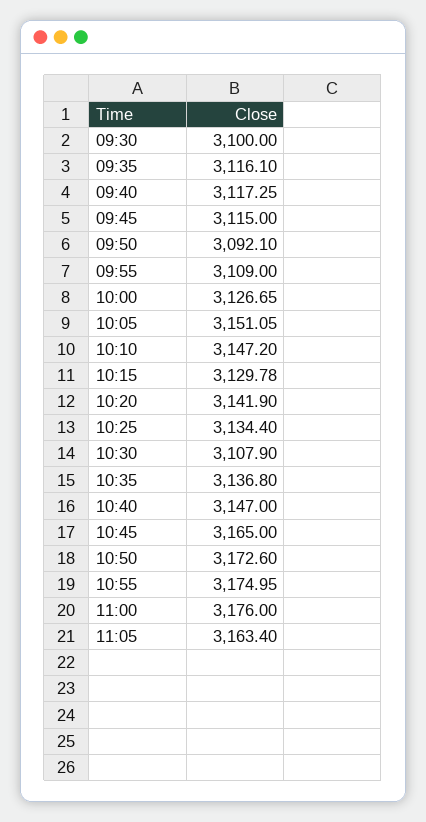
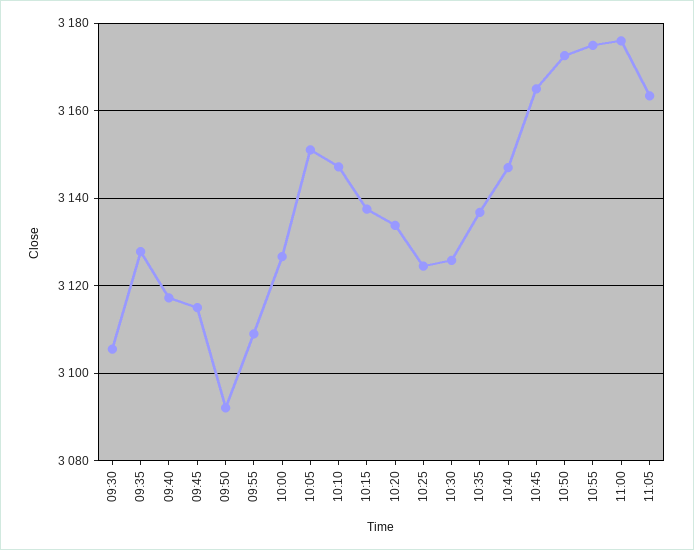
  {
-   "09:30": 3100,
+   "09:30": 3106,
-   "09:35": 3116.1,
+   "09:35": 3128,
    "09:40": 3117.25,
    "09:45": 3115,
    "09:50": 3092.1,
    "09:55": 3109,
    "10:00": 3126.65,
    "10:05": 3151.05,
    "10:10": 3147.2,
-   "10:15": 3129.78,
+   "10:15": 3138,
-   "10:20": 3141.9,
+   "10:20": 3134,
-   "10:25": 3134.4,
+   "10:25": 3124,
-   "10:30": 3107.9,
+   "10:30": 3126,
    "10:35": 3136.8,
    "10:40": 3147,
    "10:45": 3165,
    "10:50": 3172.6,
    "10:55": 3174.95,
    "11:00": 3176,
    "11:05": 3163.4
  }

